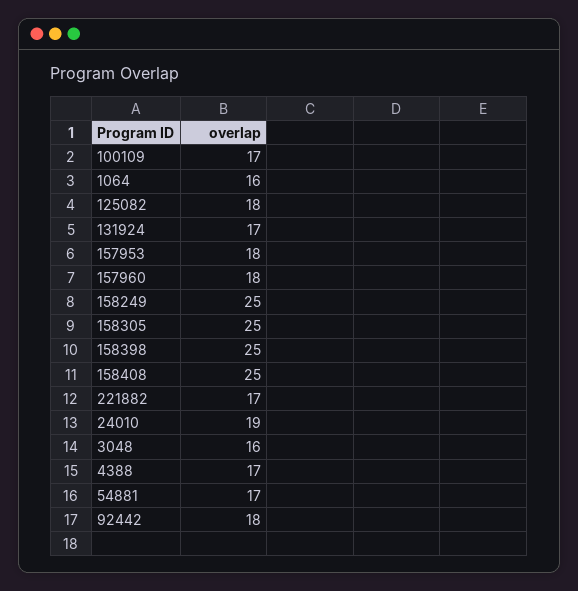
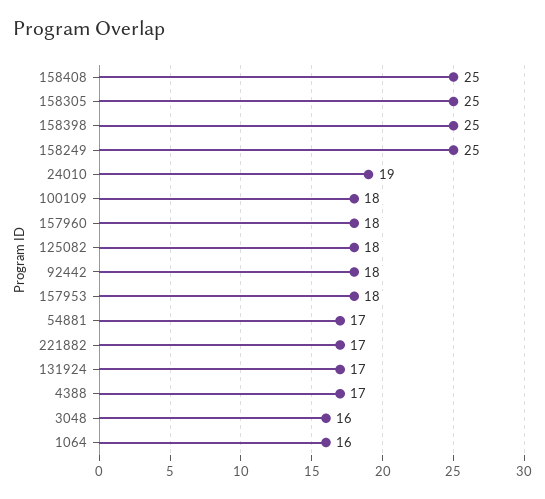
  {
-   "100109": 17,
+   "100109": 18,
    "1064": 16,
    "125082": 18,
    "131924": 17,
    "157953": 18,
    "157960": 18,
    "158249": 25,
    "158305": 25,
    "158398": 25,
    "158408": 25,
    "221882": 17,
    "24010": 19,
    "3048": 16,
    "4388": 17,
    "54881": 17,
    "92442": 18
  }

